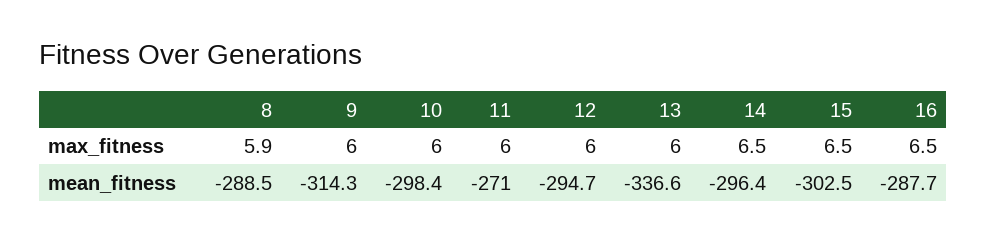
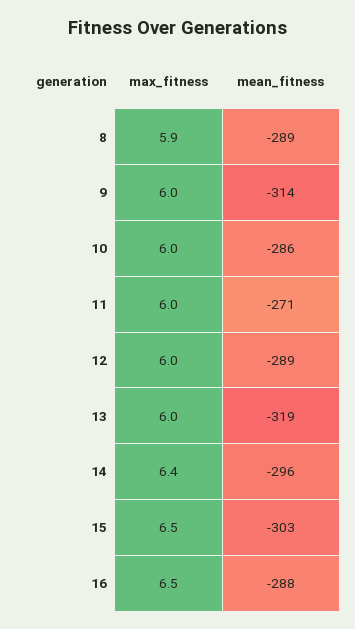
  {
    "8": {
      "max_fitness": 5.9,
      "mean_fitness": -288.5
    },
    "9": {
      "max_fitness": 6,
      "mean_fitness": -314.3
    },
    "10": {
      "max_fitness": 6,
-     "mean_fitness": -298.4
+     "mean_fitness": -286
    },
    "11": {
      "max_fitness": 6,
      "mean_fitness": -271
    },
    "12": {
      "max_fitness": 6,
-     "mean_fitness": -294.7
+     "mean_fitness": -289
    },
    "13": {
      "max_fitness": 6,
-     "mean_fitness": -336.6
+     "mean_fitness": -319
    },
    "14": {
-     "max_fitness": 6.5,
+     "max_fitness": 6.4,
      "mean_fitness": -296.4
    },
    "15": {
      "max_fitness": 6.5,
      "mean_fitness": -302.5
    },
    "16": {
      "max_fitness": 6.5,
      "mean_fitness": -287.7
    }
  }

